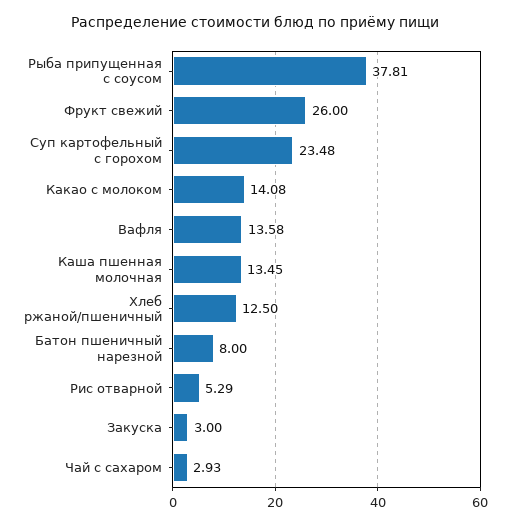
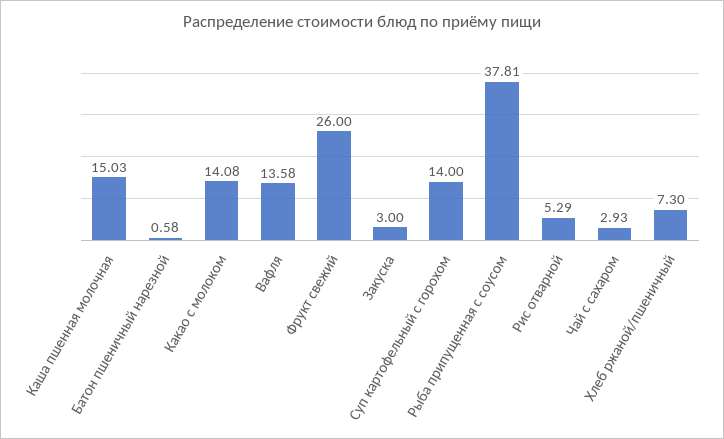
  {
    "Рыба припущенная с соусом": 37.81,
    "Фрукт свежий": 26,
-   "Суп картофельный с горохом": 23.48,
+   "Суп картофельный с горохом": 14,
    "Какао с молоком": 14.08,
    "Вафля": 13.58,
-   "Каша пшенная молочная": 13.45,
+   "Каша пшенная молочная": 15.03,
-   "Хлеб ржаной/пшеничный": 12.5,
+   "Хлеб ржаной/пшеничный": 7.3,
-   "Батон пшеничный нарезной": 8,
+   "Батон пшеничный нарезной": 0.58,
    "Рис отварной": 5.29,
    "Закуска": 3,
    "Чай с сахаром": 2.93
  }

